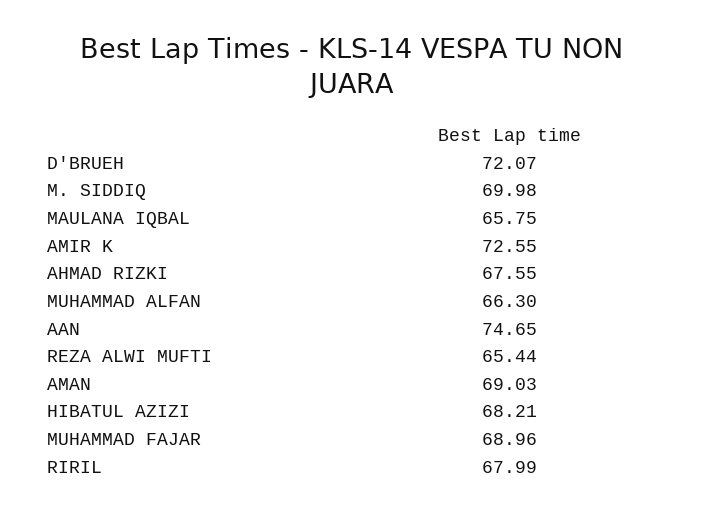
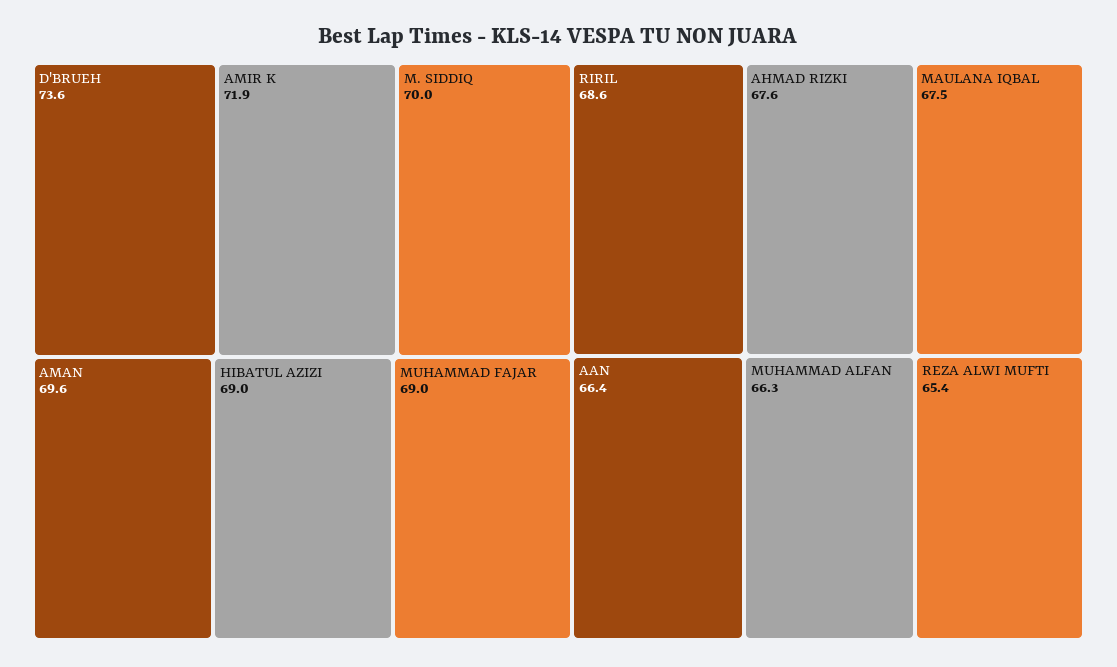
  {
-   "D'BRUEH": 72.07,
+   "D'BRUEH": 73.6,
    "M. SIDDIQ": 69.98,
-   "MAULANA IQBAL": 65.75,
+   "MAULANA IQBAL": 67.5,
-   "AMIR K": 72.55,
+   "AMIR K": 71.9,
    "AHMAD RIZKI": 67.55,
    "MUHAMMAD ALFAN": 66.3,
-   "AAN": 74.65,
+   "AAN": 66.4,
    "REZA ALWI MUFTI": 65.44,
-   "AMAN": 69.03,
+   "AMAN": 69.6,
-   "HIBATUL AZIZI": 68.21,
+   "HIBATUL AZIZI": 69,
    "MUHAMMAD FAJAR": 68.96,
-   "RIRIL": 67.99
+   "RIRIL": 68.6
  }

